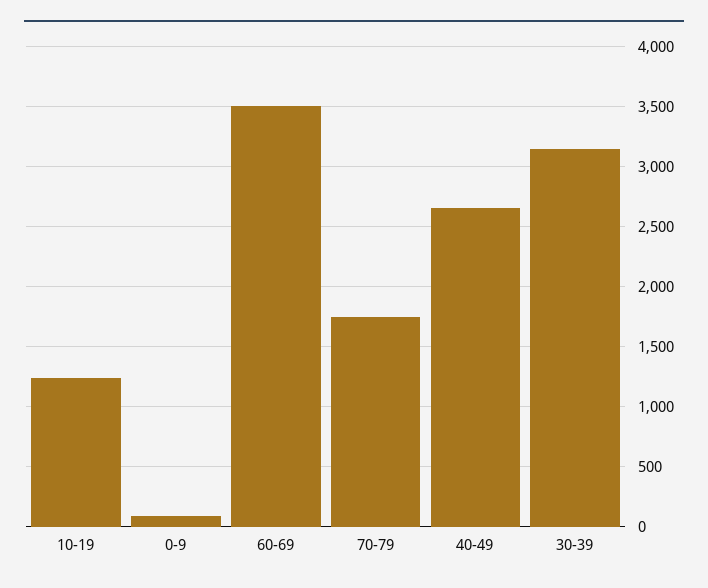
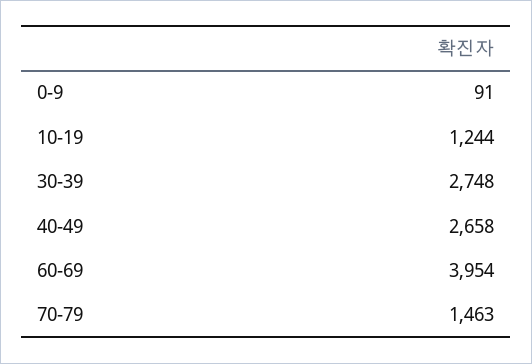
  {
    "10-19": 1244,
    "0-9": 91,
-   "60-69": 3500,
+   "60-69": 3954,
-   "70-79": 1750,
+   "70-79": 1463,
    "40-49": 2658,
-   "30-39": 3150
+   "30-39": 2748
  }

